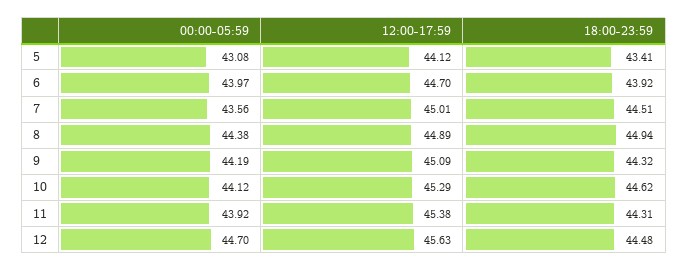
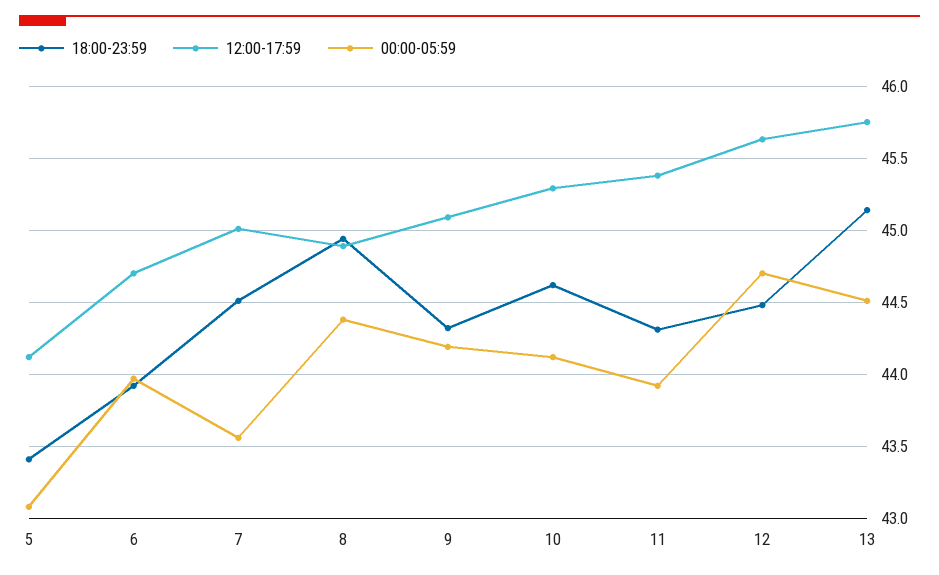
  {
    "00:00-05:59": {
      "5": 43.08,
      "6": 43.97,
      "7": 43.56,
      "8": 44.38,
      "9": 44.19,
      "10": 44.12,
      "11": 43.92,
-     "12": 44.7
+     "12": 44.7,
+     "13": 44.5
    },
    "12:00-17:59": {
      "5": 44.12,
      "6": 44.7,
      "7": 45.01,
      "8": 44.89,
      "9": 45.09,
      "10": 45.29,
      "11": 45.38,
-     "12": 45.63
+     "12": 45.63,
+     "13": 45.75
    },
    "18:00-23:59": {
      "5": 43.41,
      "6": 43.92,
      "7": 44.51,
      "8": 44.94,
      "9": 44.32,
      "10": 44.62,
      "11": 44.31,
-     "12": 44.48
+     "12": 44.48,
+     "13": 45.15
    }
  }

